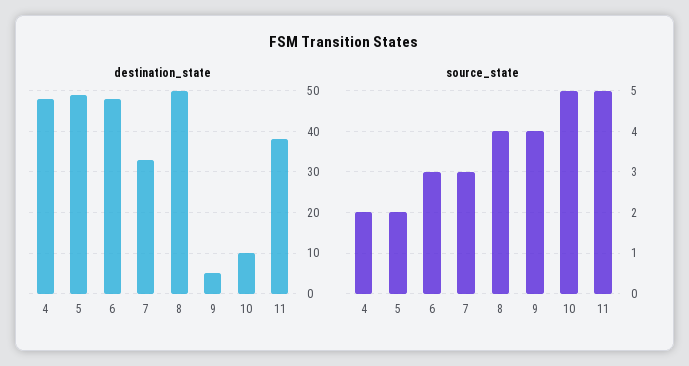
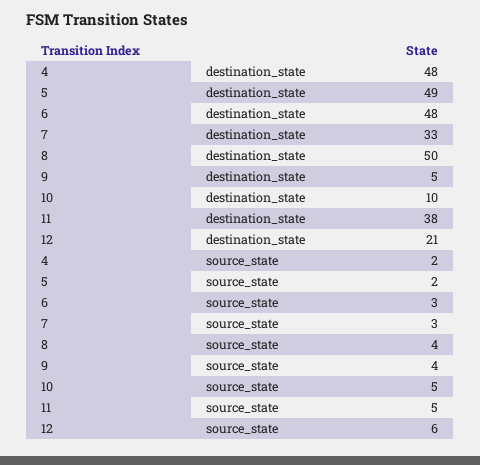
  {
    "destination_state": {
      "4": 48,
      "5": 49,
      "6": 48,
      "7": 33,
      "8": 50,
      "9": 5,
      "10": 10,
-     "11": 38
+     "11": 38,
+     "12": 21
    },
    "source_state": {
      "4": 2,
      "5": 2,
      "6": 3,
      "7": 3,
      "8": 4,
      "9": 4,
      "10": 5,
-     "11": 5
+     "11": 5,
+     "12": 6
    }
  }

